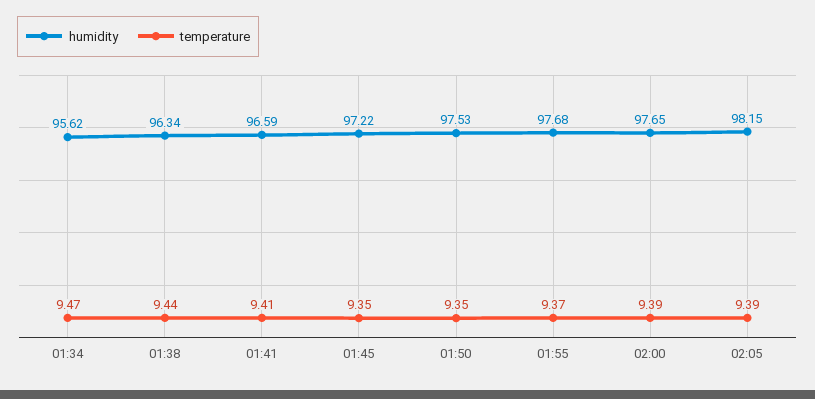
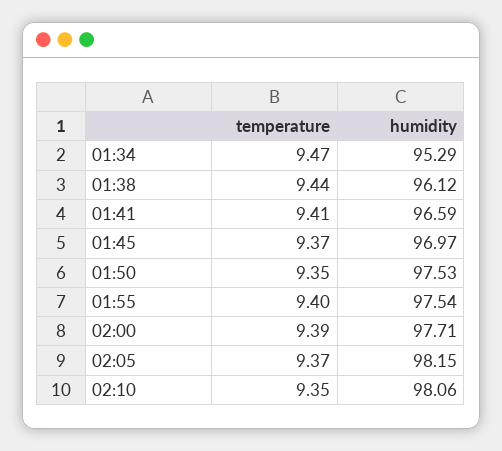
  {
    "humidity": {
-     "01:34": 95.62,
+     "01:34": 95.29,
-     "01:38": 96.34,
+     "01:38": 96.12,
      "01:41": 96.59,
-     "01:45": 97.22,
+     "01:45": 96.97,
      "01:50": 97.53,
-     "01:55": 97.68,
+     "01:55": 97.54,
-     "02:00": 97.65,
+     "02:00": 97.71,
-     "02:05": 98.15
+     "02:05": 98.15,
+     "02:10": 98.06
    },
    "temperature": {
      "01:34": 9.47,
      "01:38": 9.44,
      "01:41": 9.41,
-     "01:45": 9.35,
+     "01:45": 9.37,
      "01:50": 9.35,
-     "01:55": 9.37,
+     "01:55": 9.4,
      "02:00": 9.39,
-     "02:05": 9.39
+     "02:05": 9.37,
+     "02:10": 9.35
    }
  }

